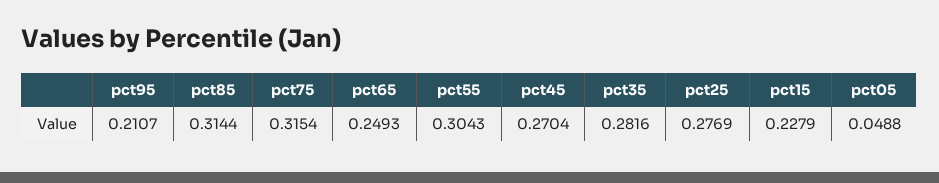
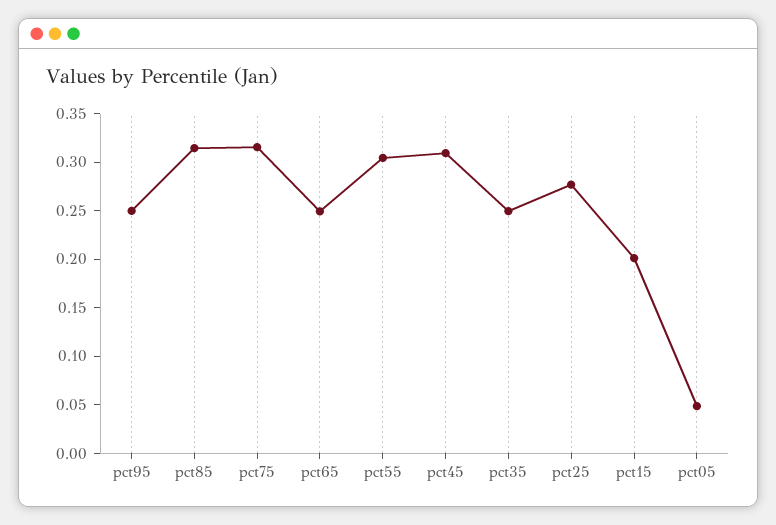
  {
-   "pct95": 0.2107,
+   "pct95": 0.25,
    "pct85": 0.3144,
    "pct75": 0.3154,
    "pct65": 0.2493,
    "pct55": 0.3043,
-   "pct45": 0.2704,
+   "pct45": 0.31,
-   "pct35": 0.2816,
+   "pct35": 0.25,
    "pct25": 0.2769,
-   "pct15": 0.2279,
+   "pct15": 0.2,
    "pct05": 0.0488
  }

